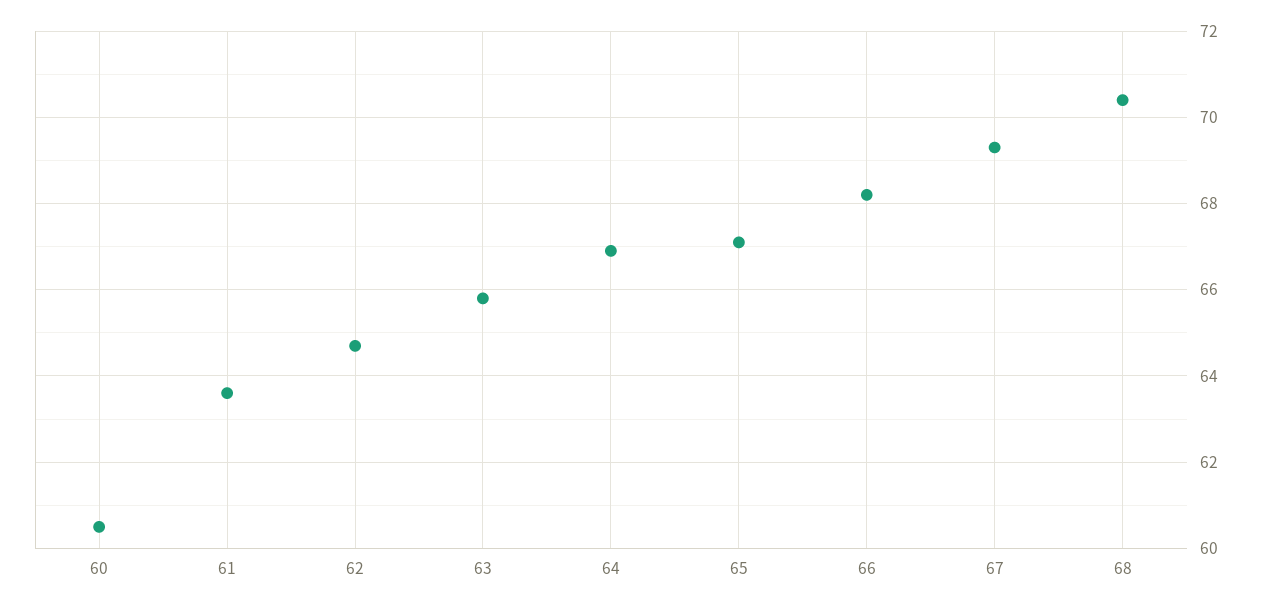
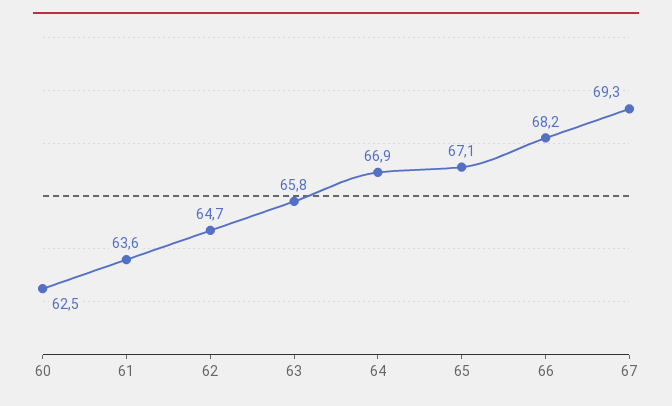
  {
-   "60": 60.5,
+   "60": 62.5,
    "61": 63.6,
    "62": 64.7,
    "63": 65.8,
    "64": 66.9,
    "65": 67.1,
    "66": 68.2,
-   "67": 69.3,
+   "67": 69.3
-   "68": 70.5
  }

